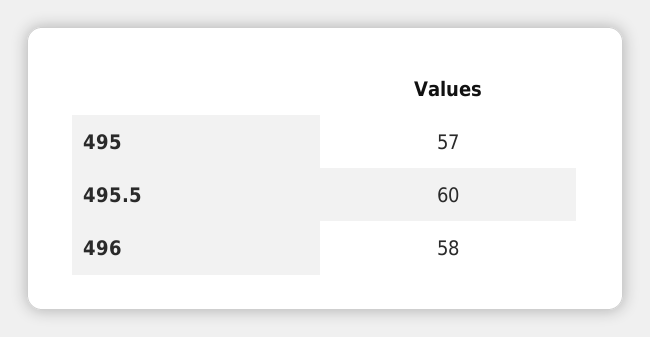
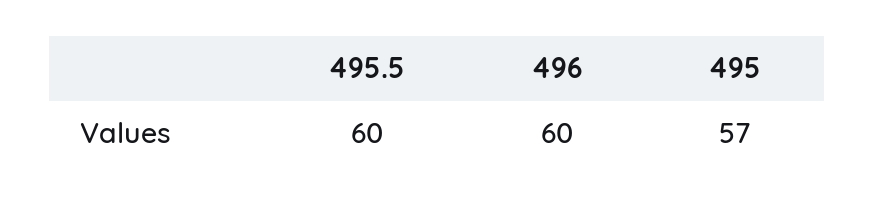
  {
    "495": 57,
    "495.5": 60,
-   "496": 58
+   "496": 60
  }

